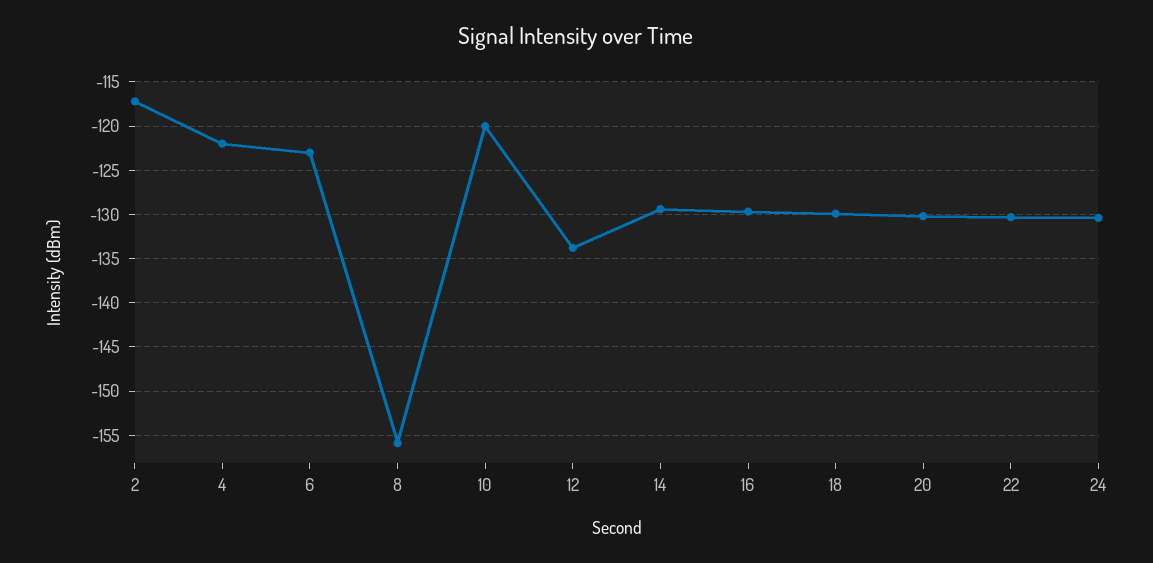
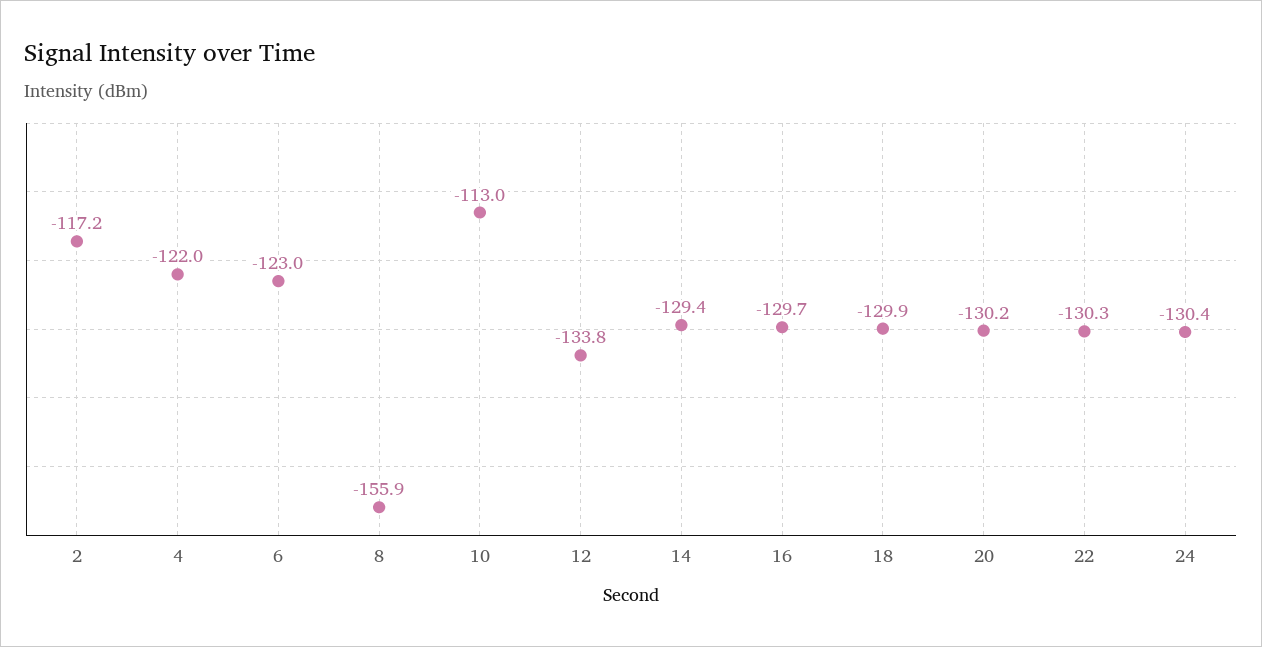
  {
    "2": -117.2,
    "4": -122,
    "6": -123,
    "8": -155.9,
-   "10": -120,
+   "10": -113,
    "12": -133.8,
    "14": -129.4,
    "16": -129.7,
    "18": -129.9,
    "20": -130.2,
    "22": -130.3,
    "24": -130.4
  }

